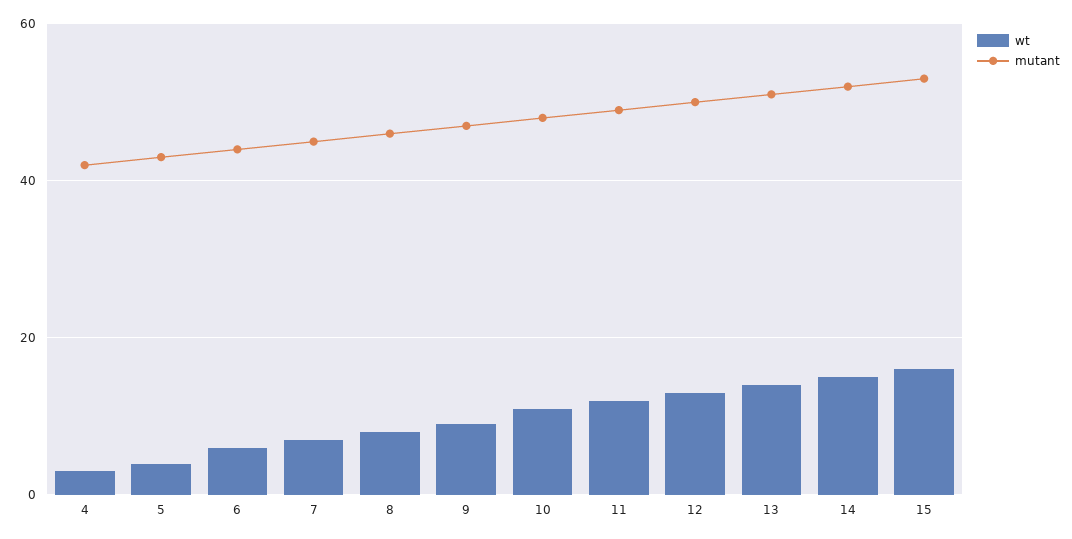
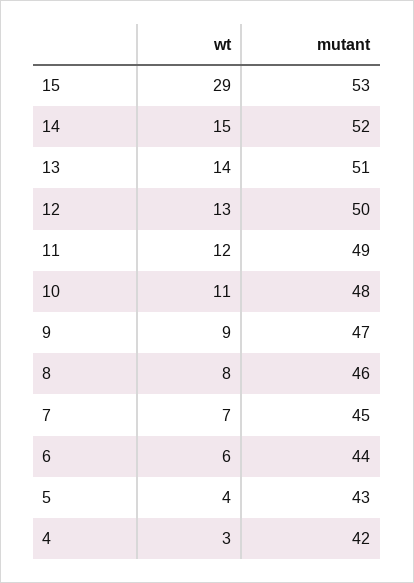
  {
    "wt": {
      "4": 3,
      "5": 4,
      "6": 6,
      "7": 7,
      "8": 8,
      "9": 9,
      "10": 11,
      "11": 12,
      "12": 13,
      "13": 14,
      "14": 15,
-     "15": 15
+     "15": 29
    },
    "mutant": {
      "4": 42,
      "5": 43,
      "6": 44,
      "7": 45,
      "8": 46,
      "9": 47,
      "10": 48,
      "11": 49,
      "12": 50,
      "13": 51,
      "14": 52,
      "15": 53
    }
  }

